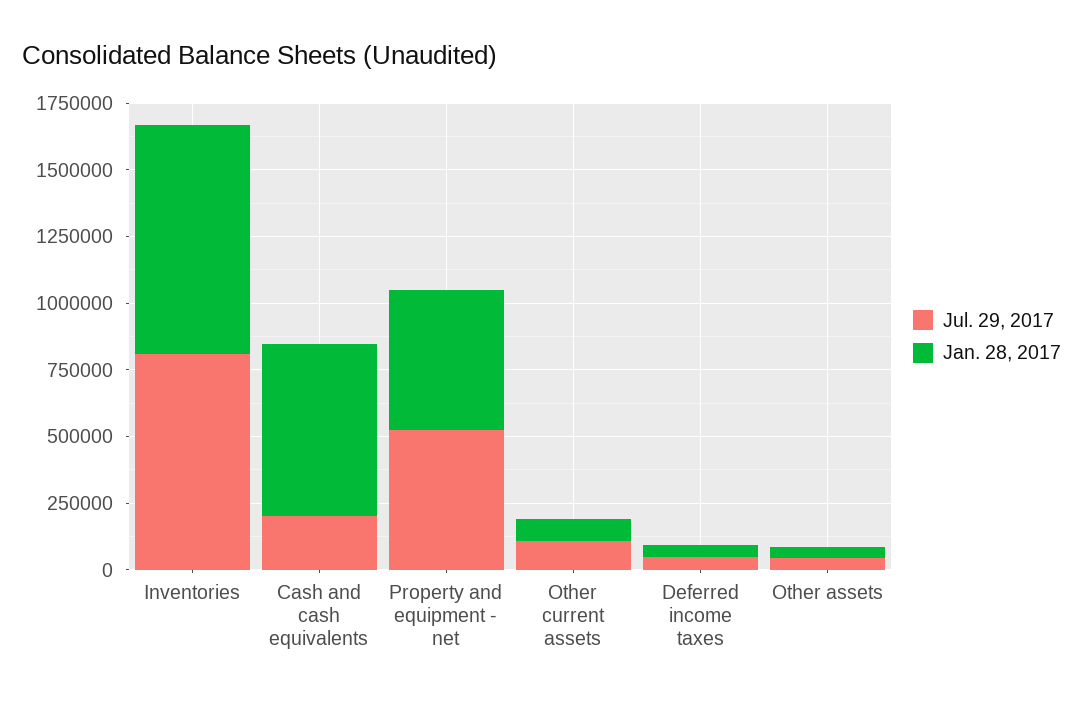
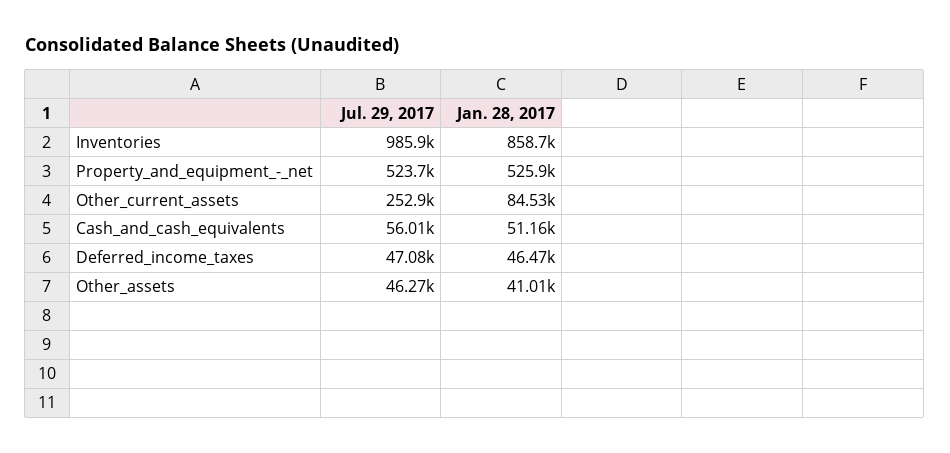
  {
    "Jul. 29, 2017": {
-     "Inventories": 800000,
+     "Inventories": 985900,
-     "Cash and cash equivalents": 200000,
+     "Cash and cash equivalents": 56010,
      "Property and equipment - net": 523700,
-     "Other current assets": 100000,
+     "Other current assets": 252900,
      "Deferred income taxes": 47080,
      "Other assets": 46270
    },
    "Jan. 28, 2017": {
      "Inventories": 858700,
-     "Cash and cash equivalents": 650000,
+     "Cash and cash equivalents": 51160,
      "Property and equipment - net": 525900,
      "Other current assets": 84530,
      "Deferred income taxes": 46470,
      "Other assets": 41010
    }
  }

